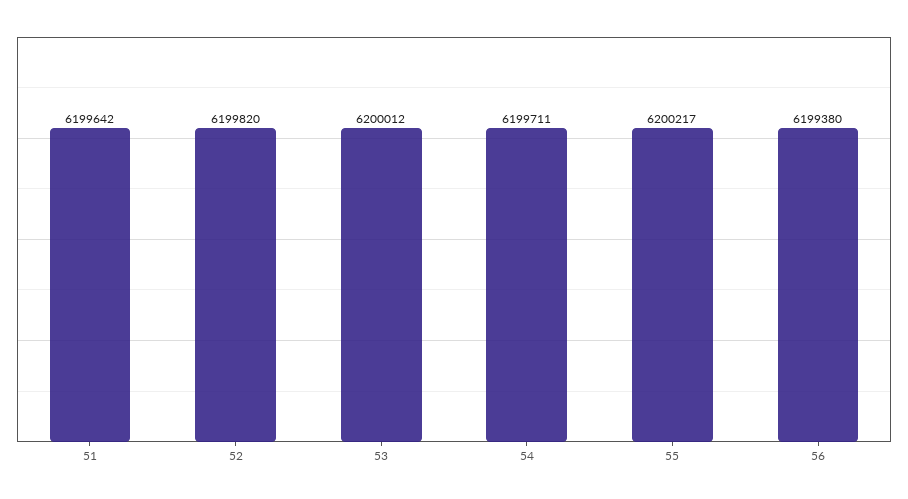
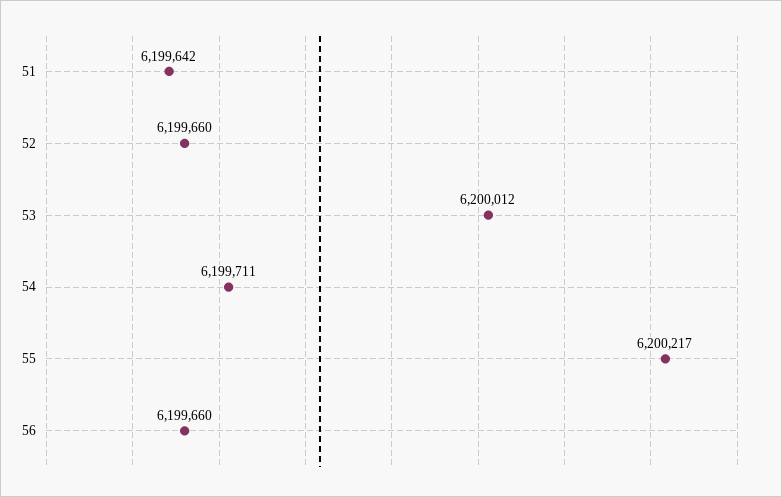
  {
    "51": 6199642,
-   "52": 6199820,
+   "52": 6199660,
    "53": 6200012,
    "54": 6199711,
    "55": 6200217,
-   "56": 6199380
+   "56": 6199660
  }

